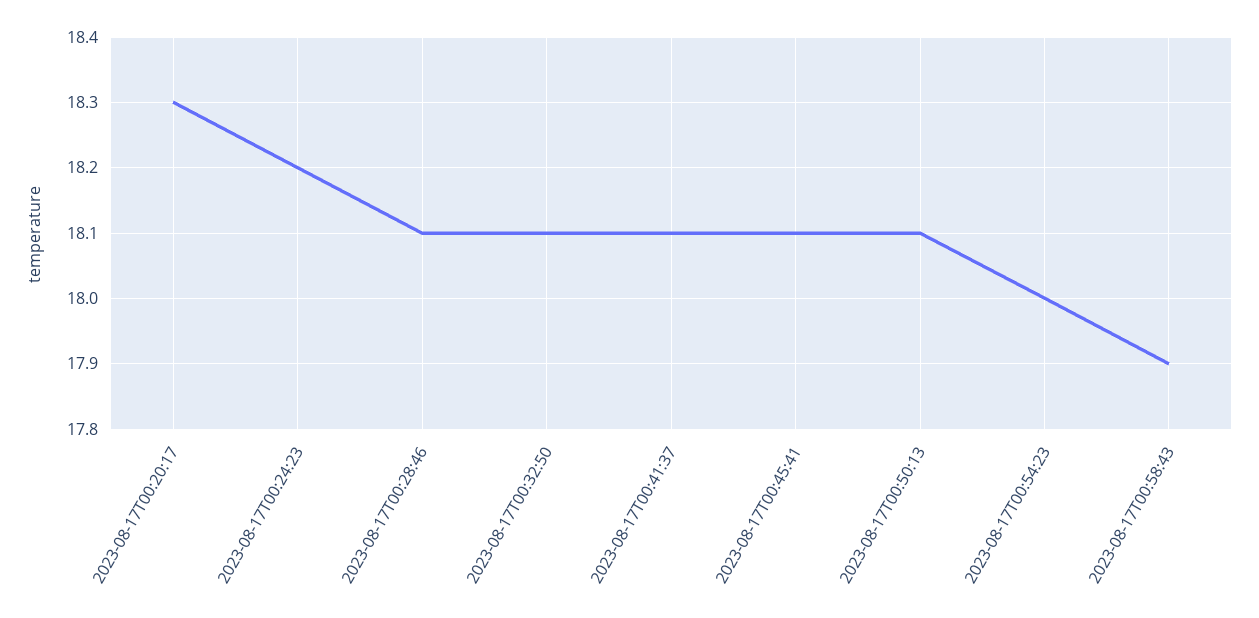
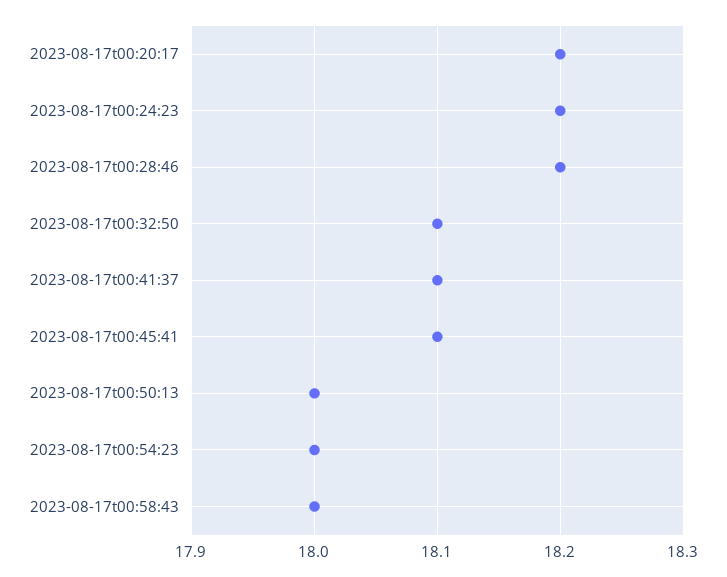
  {
-   "2023-08-17T00:20:17": 18.3,
+   "2023-08-17T00:20:17": 18.2,
    "2023-08-17T00:24:23": 18.2,
-   "2023-08-17T00:28:46": 18.1,
+   "2023-08-17T00:28:46": 18.2,
    "2023-08-17T00:32:50": 18.1,
    "2023-08-17T00:41:37": 18.1,
    "2023-08-17T00:45:41": 18.1,
-   "2023-08-17T00:50:13": 18.1,
+   "2023-08-17T00:50:13": 18,
    "2023-08-17T00:54:23": 18,
-   "2023-08-17T00:58:43": 17.9
+   "2023-08-17T00:58:43": 18
  }

